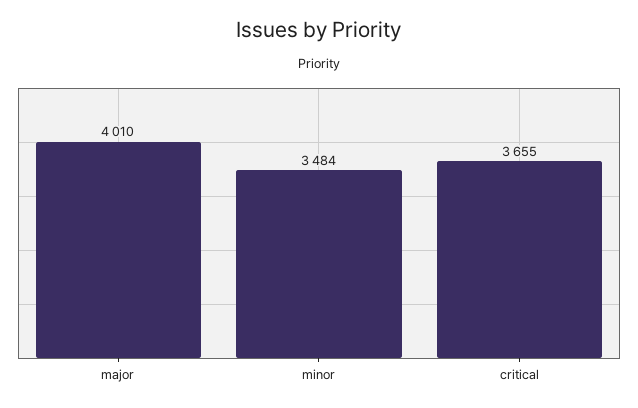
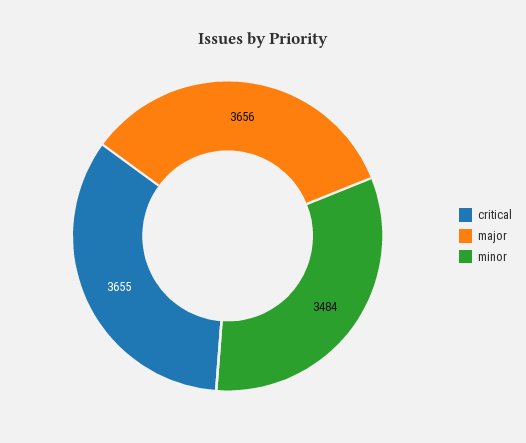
  {
-   "major": 4010,
+   "major": 3656,
    "minor": 3484,
    "critical": 3655
  }

